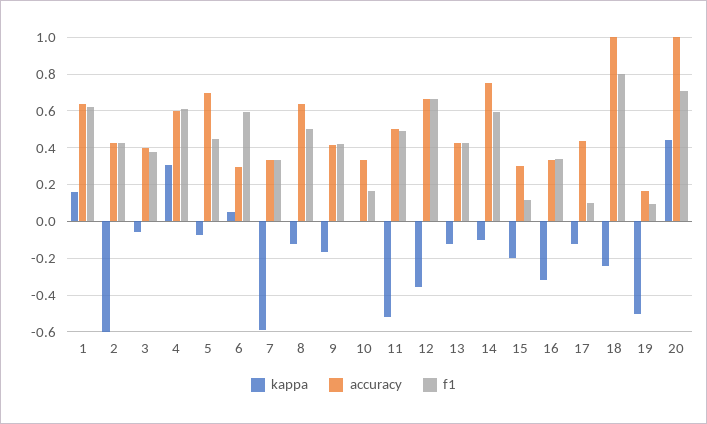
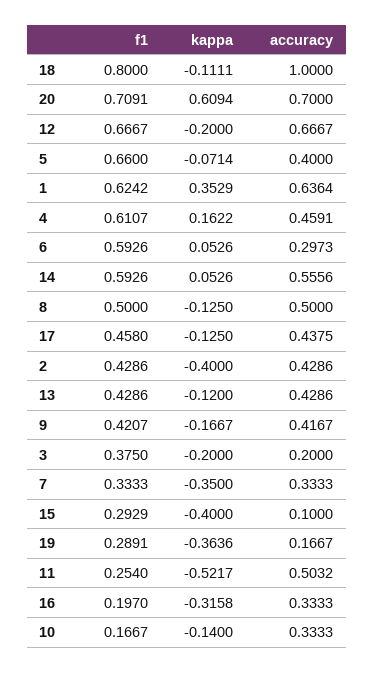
  {
    "kappa": {
-     "1": 0.15,
+     "1": 0.3529,
-     "2": -0.6,
+     "2": -0.4,
-     "3": -0.05,
+     "3": -0.2,
-     "4": 0.3,
+     "4": 0.1622,
      "5": -0.0714,
      "6": 0.0526,
-     "7": -0.6,
+     "7": -0.35,
      "8": -0.125,
      "9": -0.1667,
-     "10": 0,
+     "10": -0.14,
      "11": -0.5217,
-     "12": -0.35,
+     "12": -0.2,
      "13": -0.12,
-     "14": -0.1,
+     "14": 0.0526,
-     "15": -0.2,
+     "15": -0.4,
      "16": -0.3158,
      "17": -0.125,
-     "18": -0.25,
+     "18": -0.1111,
-     "19": -0.5,
+     "19": -0.3636,
-     "20": 0.45
+     "20": 0.6094
    },
    "accuracy": {
      "1": 0.6364,
      "2": 0.4286,
-     "3": 0.4,
+     "3": 0.2,
-     "4": 0.6,
+     "4": 0.4591,
-     "5": 0.7,
+     "5": 0.4,
      "6": 0.2973,
      "7": 0.3333,
-     "8": 0.65,
+     "8": 0.5,
      "9": 0.4167,
      "10": 0.3333,
      "11": 0.5032,
      "12": 0.6667,
      "13": 0.4286,
-     "14": 0.75,
+     "14": 0.5556,
-     "15": 0.3,
+     "15": 0.1,
      "16": 0.3333,
      "17": 0.4375,
      "18": 1,
      "19": 0.1667,
-     "20": 1
+     "20": 0.7
    },
    "f1": {
      "1": 0.6242,
      "2": 0.4286,
      "3": 0.375,
      "4": 0.6107,
-     "5": 0.45,
+     "5": 0.66,
      "6": 0.5926,
      "7": 0.3333,
      "8": 0.5,
      "9": 0.4207,
      "10": 0.1667,
-     "11": 0.5,
+     "11": 0.254,
      "12": 0.6667,
      "13": 0.4286,
      "14": 0.5926,
-     "15": 0.1,
+     "15": 0.2929,
-     "16": 0.35,
+     "16": 0.197,
-     "17": 0.1,
+     "17": 0.458,
      "18": 0.8,
-     "19": 0.1,
+     "19": 0.2891,
      "20": 0.7091
    }
  }

